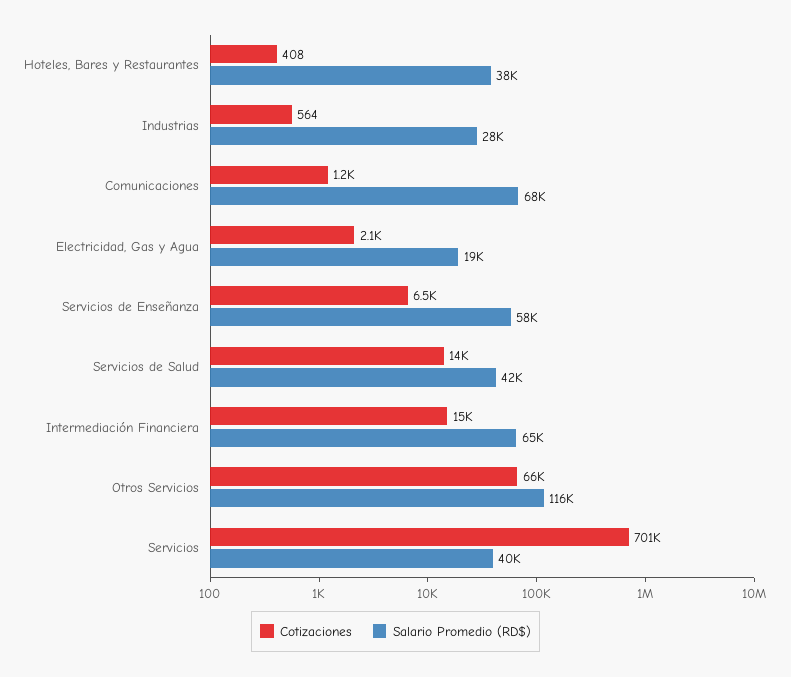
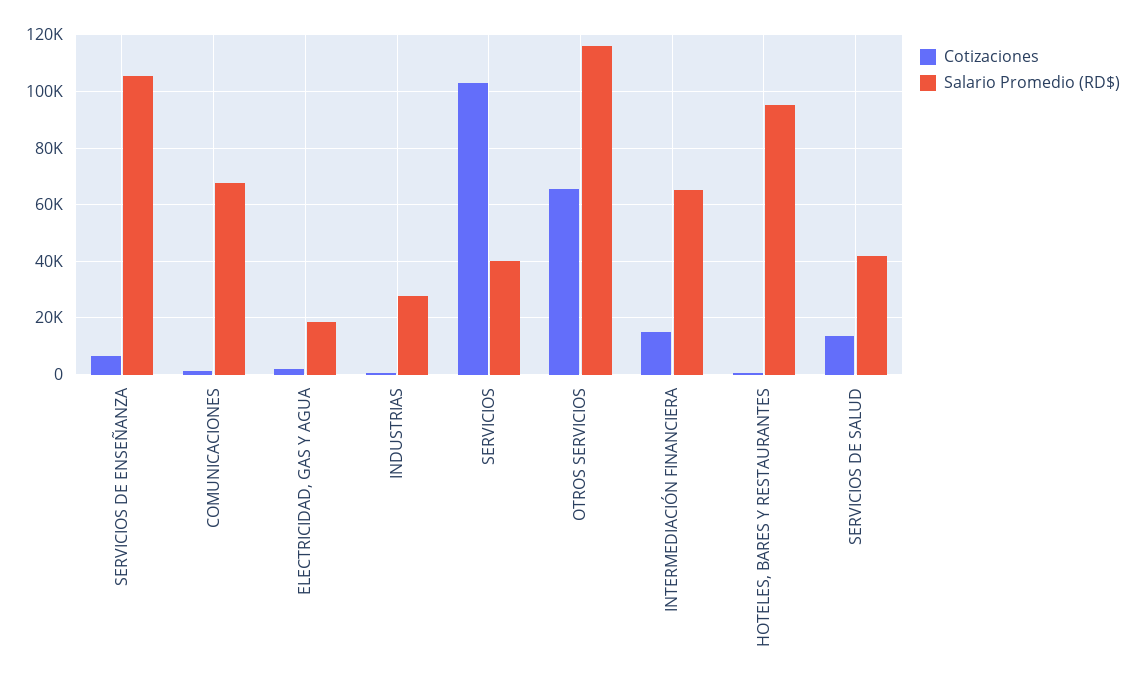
  {
    "Cotizaciones": {
      "Hoteles, Bares y Restaurantes": 408,
      "Industrias": 564,
      "Comunicaciones": 1200,
      "Electricidad, Gas y Agua": 2100,
      "Servicios de Enseñanza": 6500,
      "Servicios de Salud": 14000,
      "Intermediación Financiera": 15000,
      "Otros Servicios": 66000,
-     "Servicios": 701000
+     "Servicios": 102500
    },
    "Salario Promedio (RD$)": {
-     "Hoteles, Bares y Restaurantes": 38000,
+     "Hoteles, Bares y Restaurantes": 95000,
      "Industrias": 28000,
      "Comunicaciones": 68000,
      "Electricidad, Gas y Agua": 19000,
-     "Servicios de Enseñanza": 58000,
+     "Servicios de Enseñanza": 105000,
      "Servicios de Salud": 42000,
      "Intermediación Financiera": 65000,
      "Otros Servicios": 116000,
      "Servicios": 40000
    }
  }

